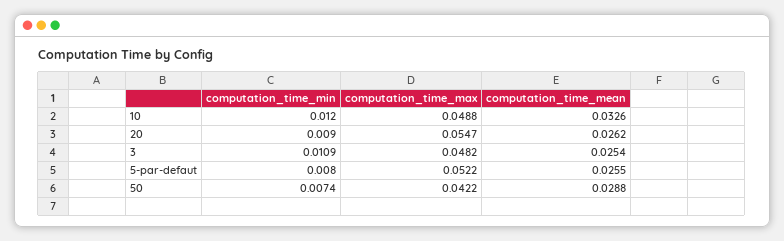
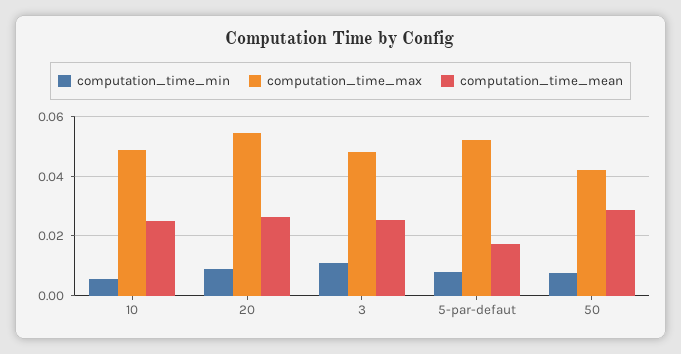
  {
    "computation_time_min": {
-     "10": 0.012,
+     "10": 0.005,
      "20": 0.009,
      "3": 0.0109,
      "5-par-defaut": 0.008,
      "50": 0.0074
    },
    "computation_time_max": {
      "10": 0.0488,
      "20": 0.0547,
      "3": 0.0482,
      "5-par-defaut": 0.0522,
      "50": 0.0422
    },
    "computation_time_mean": {
-     "10": 0.0326,
+     "10": 0.025,
      "20": 0.0262,
      "3": 0.0254,
-     "5-par-defaut": 0.0255,
+     "5-par-defaut": 0.0175,
      "50": 0.0288
    }
  }

